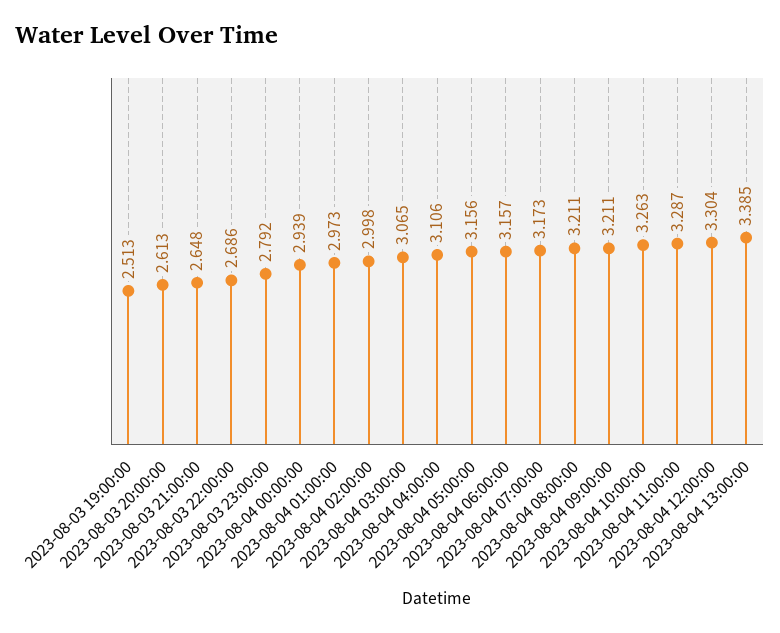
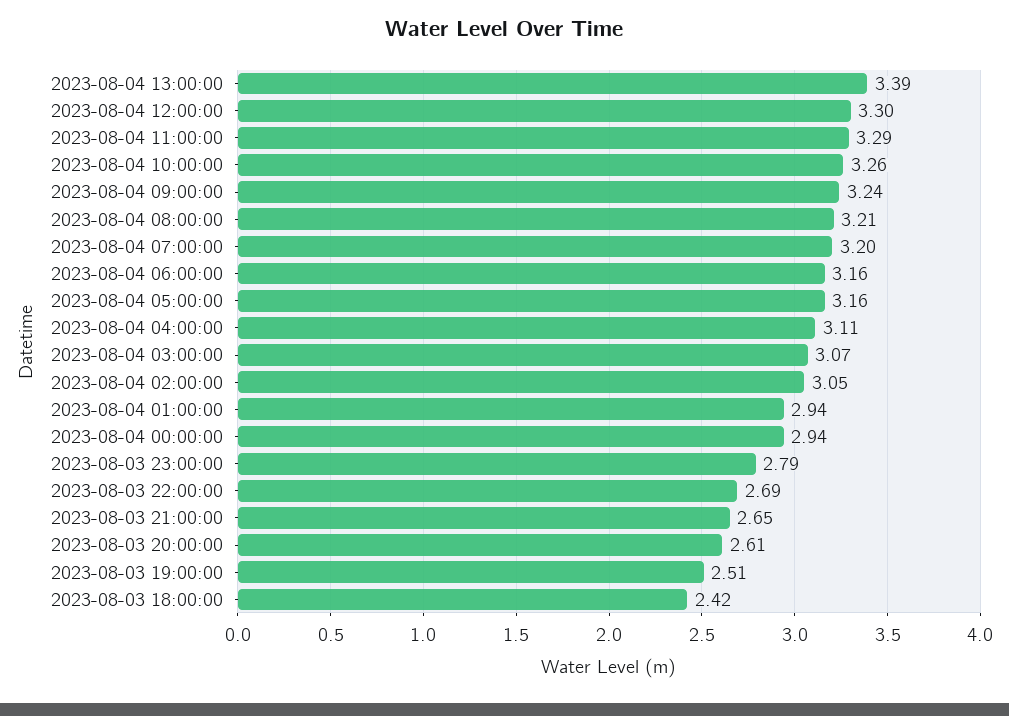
  {
    "2023-08-03 19:00:00": 2.513,
    "2023-08-03 20:00:00": 2.613,
    "2023-08-03 21:00:00": 2.648,
    "2023-08-03 22:00:00": 2.686,
    "2023-08-03 23:00:00": 2.792,
    "2023-08-04 00:00:00": 2.939,
-   "2023-08-04 01:00:00": 2.973,
+   "2023-08-04 01:00:00": 2.94,
-   "2023-08-04 02:00:00": 2.998,
+   "2023-08-04 02:00:00": 3.05,
    "2023-08-04 03:00:00": 3.065,
    "2023-08-04 04:00:00": 3.106,
    "2023-08-04 05:00:00": 3.156,
    "2023-08-04 06:00:00": 3.157,
-   "2023-08-04 07:00:00": 3.173,
+   "2023-08-04 07:00:00": 3.2,
    "2023-08-04 08:00:00": 3.211,
-   "2023-08-04 09:00:00": 3.211,
+   "2023-08-04 09:00:00": 3.24,
    "2023-08-04 10:00:00": 3.263,
    "2023-08-04 11:00:00": 3.287,
    "2023-08-04 12:00:00": 3.304,
-   "2023-08-04 13:00:00": 3.385
+   "2023-08-04 13:00:00": 3.385,
+   "2023-08-03 18:00:00": 2.42
  }

